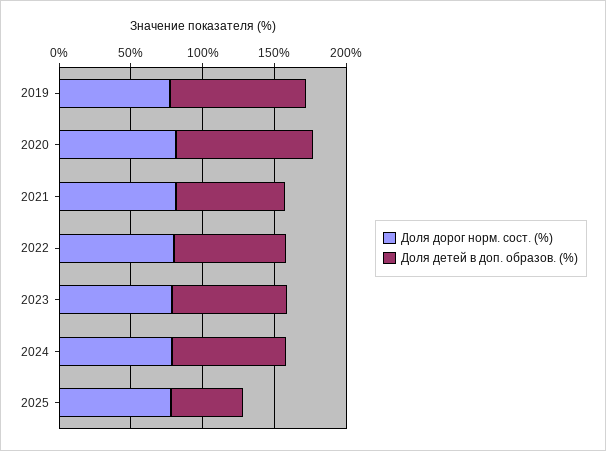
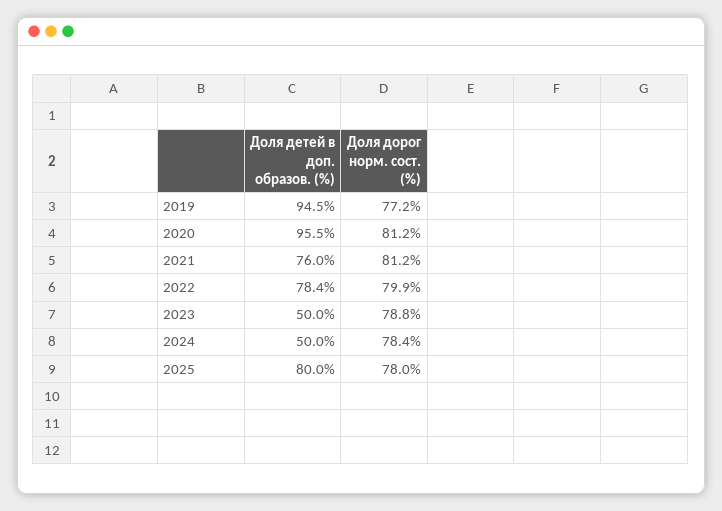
  {
    "Доля дорог норм. сост. (%)": {
      "2019": 77.2,
      "2020": 81.2,
      "2021": 81.2,
      "2022": 79.9,
      "2023": 78.8,
      "2024": 78.4,
      "2025": 78
    },
    "Доля детей в доп. образов. (%)": {
      "2019": 94.5,
      "2020": 95.5,
      "2021": 76,
      "2022": 78.4,
-     "2023": 80,
+     "2023": 50,
-     "2024": 80,
+     "2024": 50,
-     "2025": 50
+     "2025": 80
    }
  }

